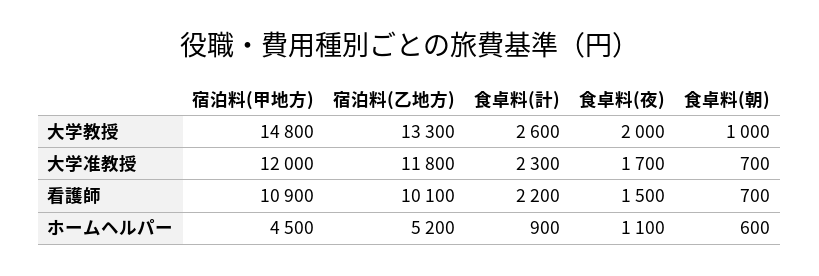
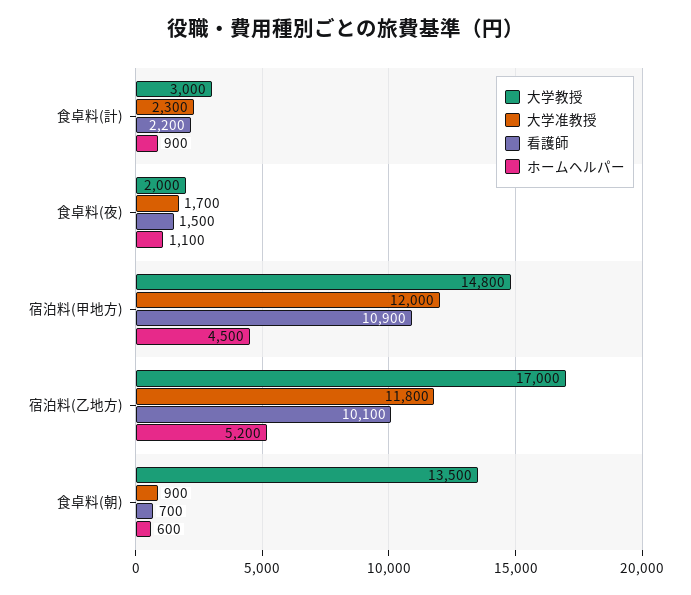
  {
    "大学教授": {
      "宿泊料(甲地方)": 14800,
-     "宿泊料(乙地方)": 13300,
+     "宿泊料(乙地方)": 17000,
-     "食卓料(計)": 2600,
+     "食卓料(計)": 3000,
      "食卓料(夜)": 2000,
-     "食卓料(朝)": 1000
+     "食卓料(朝)": 13500
    },
    "大学准教授": {
      "宿泊料(甲地方)": 12000,
      "宿泊料(乙地方)": 11800,
      "食卓料(計)": 2300,
      "食卓料(夜)": 1700,
-     "食卓料(朝)": 700
+     "食卓料(朝)": 900
    },
    "看護師": {
      "宿泊料(甲地方)": 10900,
      "宿泊料(乙地方)": 10100,
      "食卓料(計)": 2200,
      "食卓料(夜)": 1500,
      "食卓料(朝)": 700
    },
    "ホームヘルパー": {
      "宿泊料(甲地方)": 4500,
      "宿泊料(乙地方)": 5200,
      "食卓料(計)": 900,
      "食卓料(夜)": 1100,
      "食卓料(朝)": 600
    }
  }

